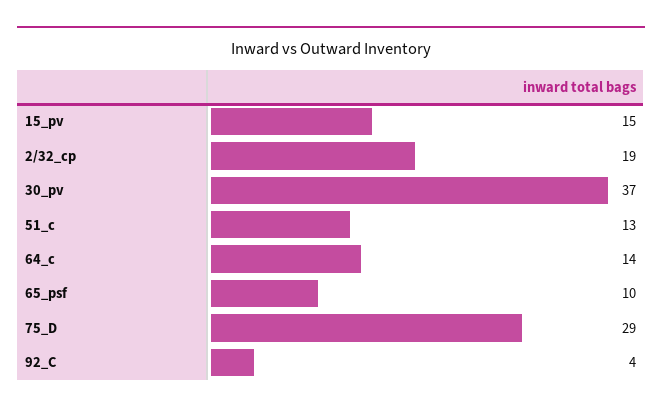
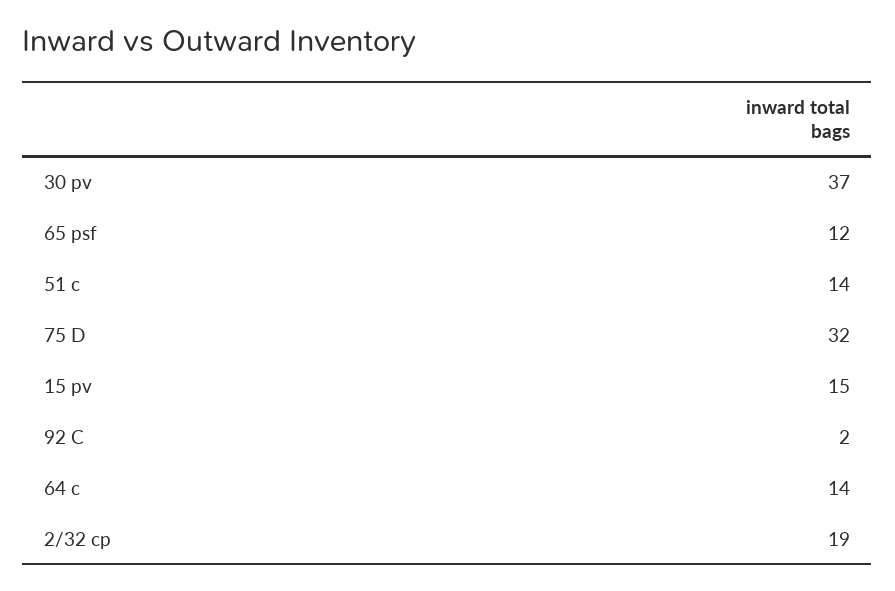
  {
    "15_pv": 15,
    "2/32_cp": 19,
    "30_pv": 37,
-   "51_c": 13,
+   "51_c": 14,
    "64_c": 14,
-   "65_psf": 10,
+   "65_psf": 12,
-   "75_D": 29,
+   "75_D": 32,
-   "92_C": 4
+   "92_C": 2
  }

